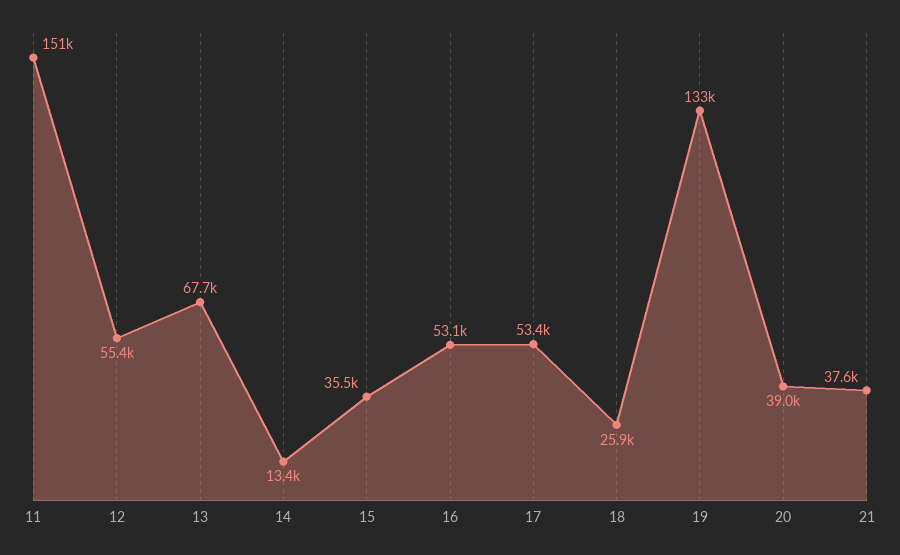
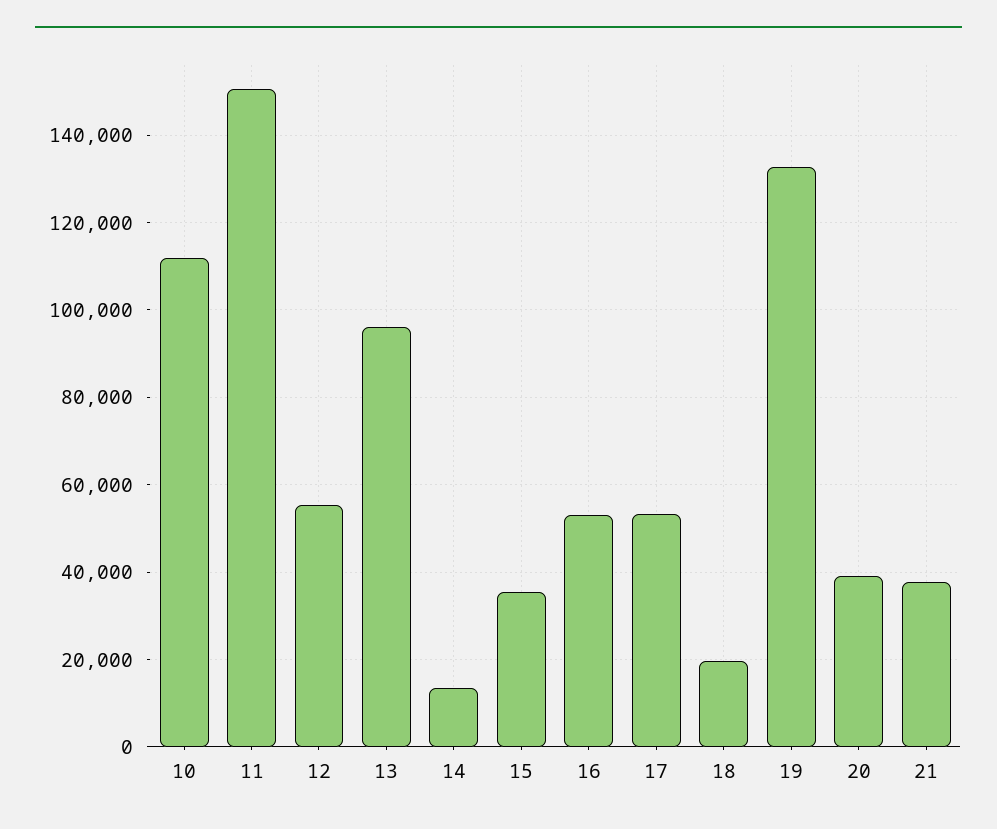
  {
    "11": 151000,
    "12": 55400,
-   "13": 67700,
+   "13": 96000,
    "14": 13400,
    "15": 35500,
    "16": 53100,
    "17": 53400,
-   "18": 25900,
+   "18": 20000,
    "19": 133000,
    "20": 39000,
-   "21": 37600
+   "21": 37600,
+   "10": 112000
  }

